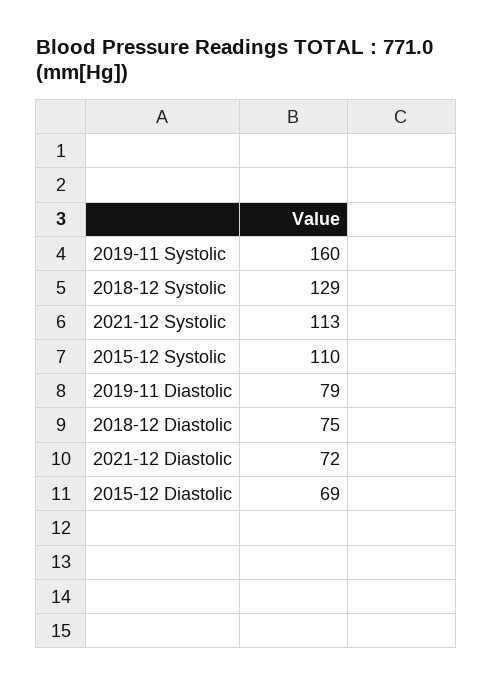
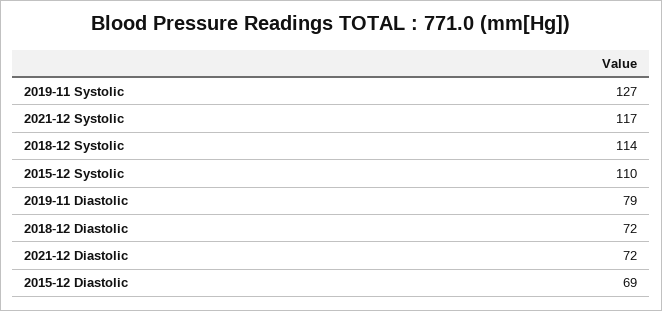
  {
-   "2019-11 Systolic": 160,
+   "2019-11 Systolic": 127,
-   "2018-12 Systolic": 129,
+   "2018-12 Systolic": 114,
-   "2021-12 Systolic": 113,
+   "2021-12 Systolic": 117,
    "2015-12 Systolic": 110,
    "2019-11 Diastolic": 79,
-   "2018-12 Diastolic": 75,
+   "2018-12 Diastolic": 72,
    "2021-12 Diastolic": 72,
    "2015-12 Diastolic": 69
  }

